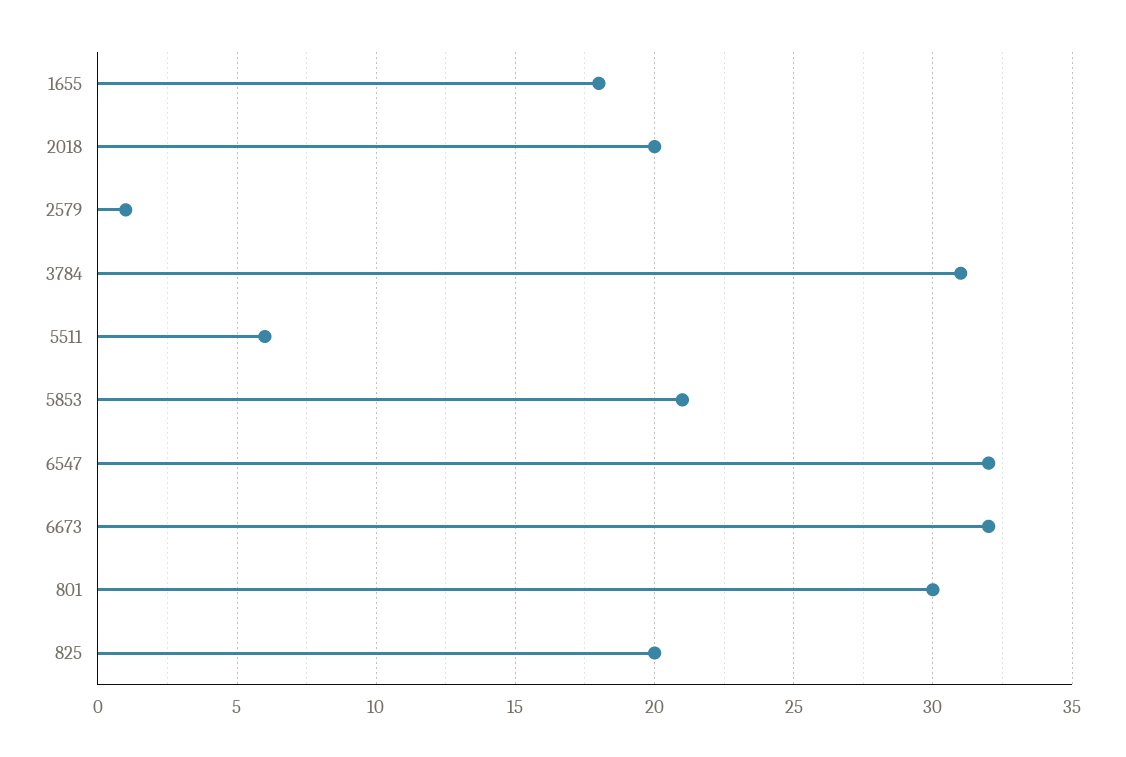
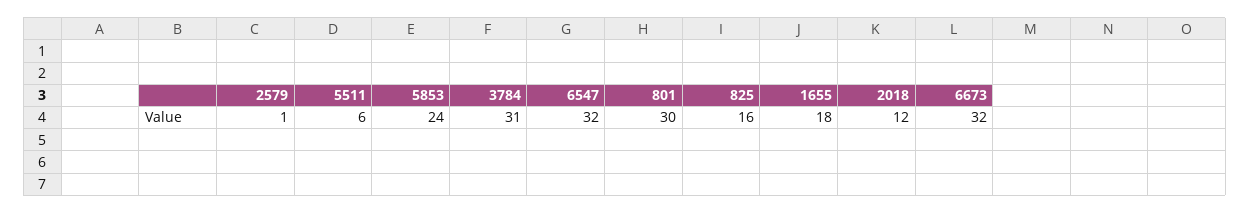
  {
    "1655": 18,
-   "2018": 20,
+   "2018": 12,
    "2579": 1,
    "3784": 31,
    "5511": 6,
-   "5853": 21,
+   "5853": 24,
    "6547": 32,
    "6673": 32,
    "801": 30,
-   "825": 20
+   "825": 16
  }

